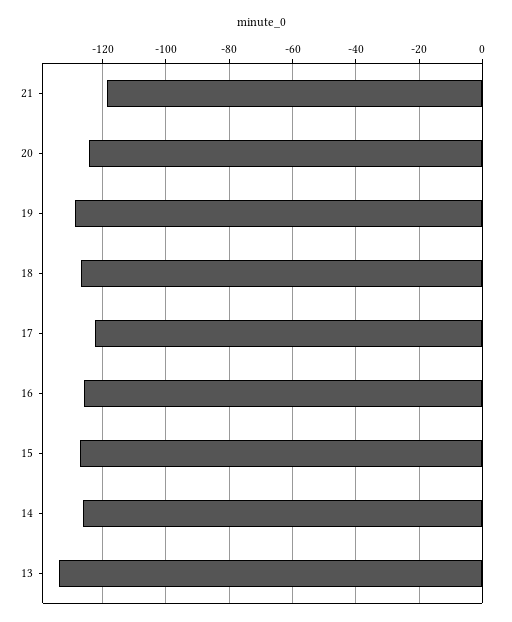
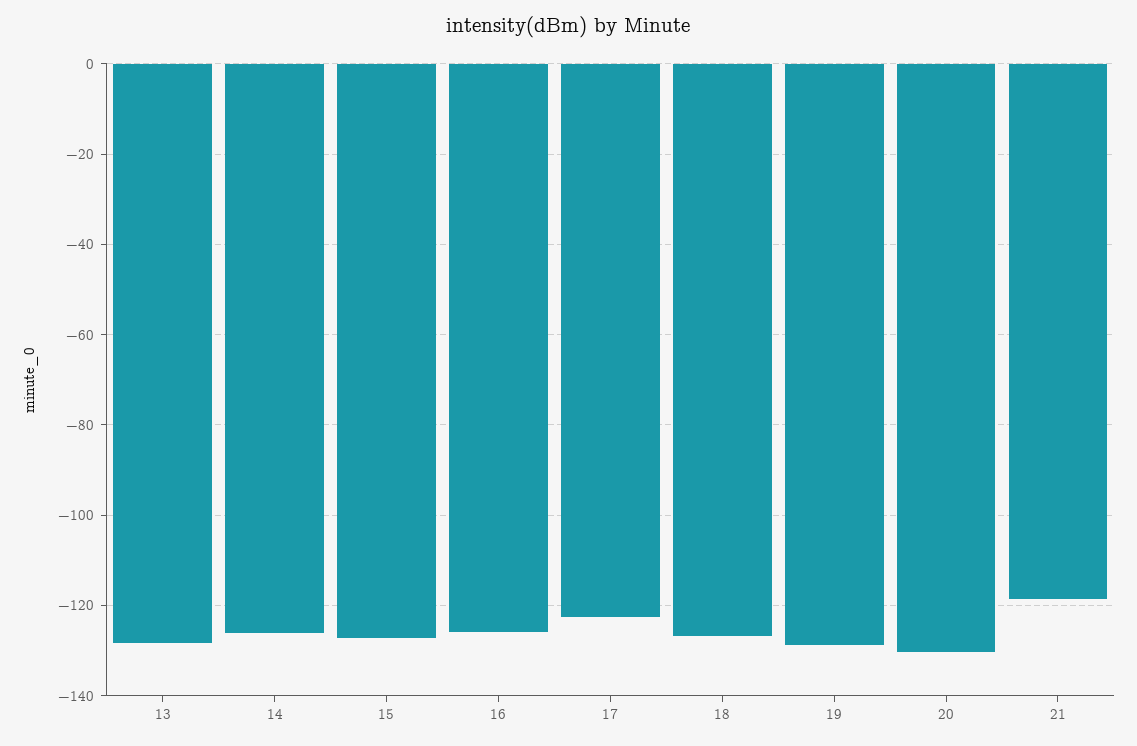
  {
    "21": -118,
-   "20": -124,
+   "20": -130,
    "19": -128,
    "18": -126,
    "17": -122,
    "16": -126,
    "15": -128,
    "14": -126,
-   "13": -134
+   "13": -128
  }

